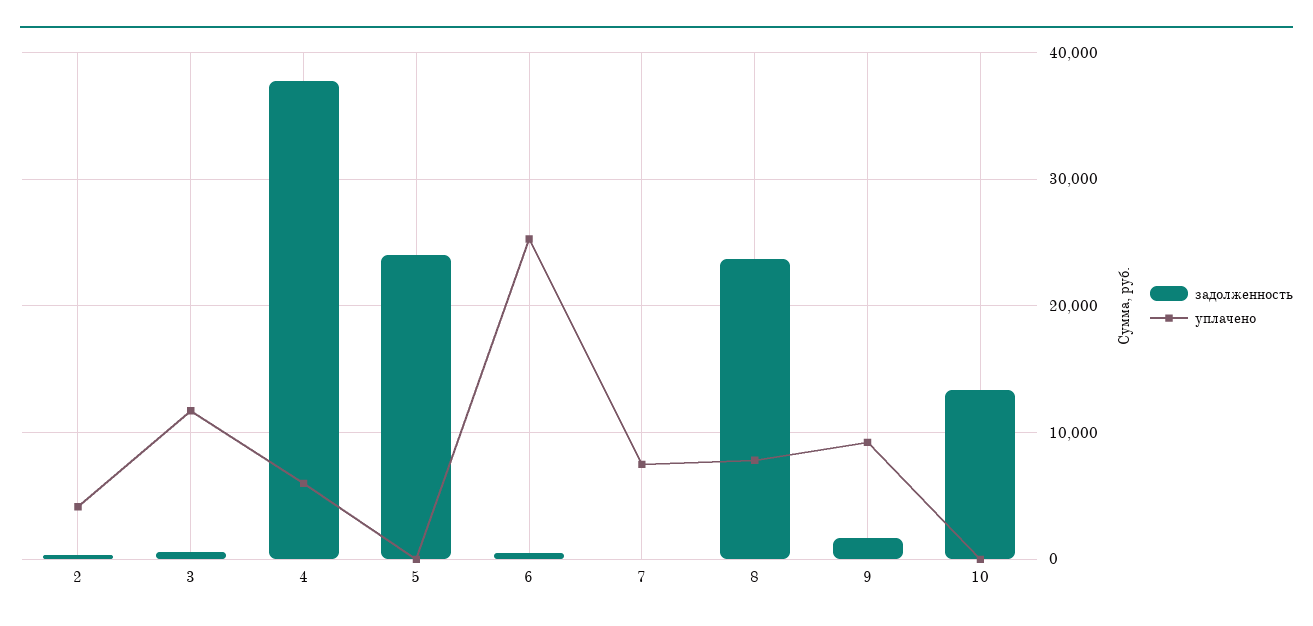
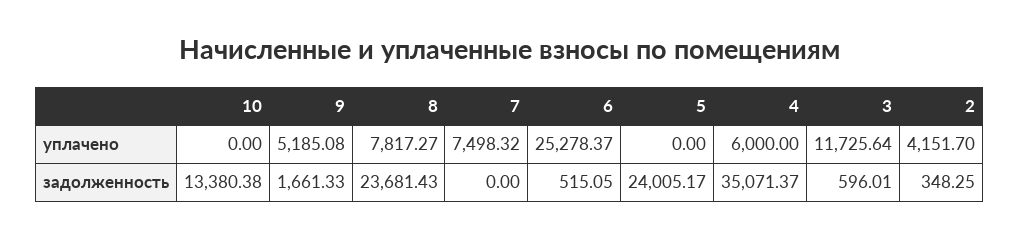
  {
    "задолженность": {
      "2": 348.25,
      "3": 596.01,
-     "4": 38000,
+     "4": 35071.37,
      "5": 24005.17,
      "6": 515.05,
      "7": 0,
      "8": 23681.43,
      "9": 1661.33,
      "10": 13380.38
    },
    "уплачено": {
      "2": 4151.7,
      "3": 11725.64,
      "4": 6000,
      "5": 0,
      "6": 25278.37,
      "7": 7498.32,
      "8": 7817.27,
-     "9": 9000,
+     "9": 5185.08,
      "10": 0
    }
  }

